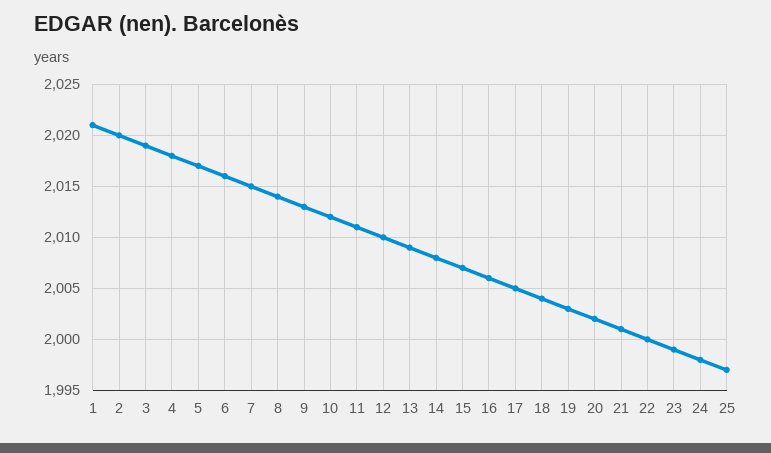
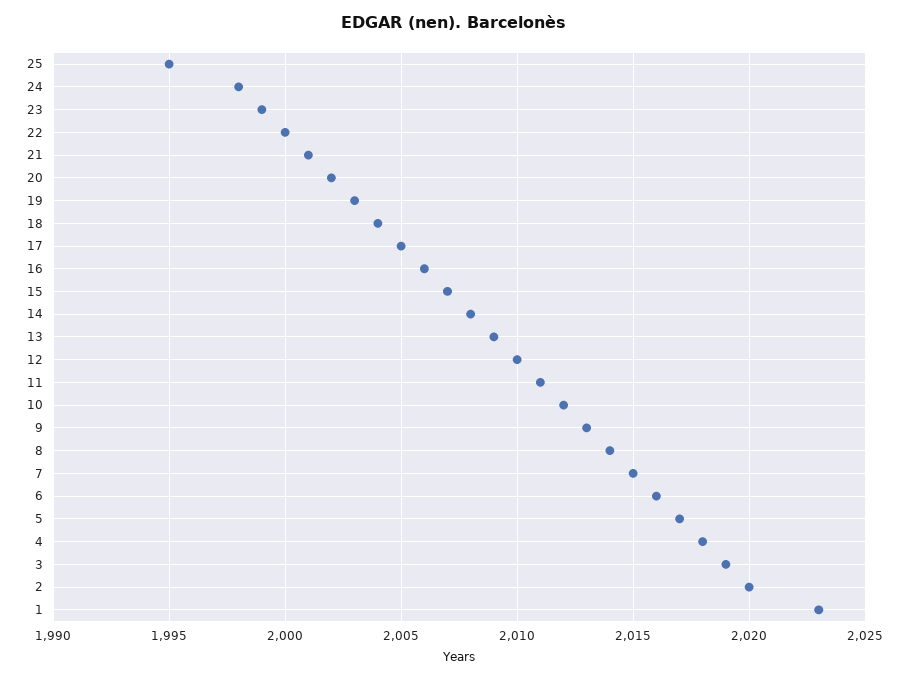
  {
-   "1": 2021,
+   "1": 2023,
    "2": 2020,
    "3": 2019,
    "4": 2018,
    "5": 2017,
    "6": 2016,
    "7": 2015,
    "8": 2014,
    "9": 2013,
    "10": 2012,
    "11": 2011,
    "12": 2010,
    "13": 2009,
    "14": 2008,
    "15": 2007,
    "16": 2006,
    "17": 2005,
    "18": 2004,
    "19": 2003,
    "20": 2002,
    "21": 2001,
    "22": 2000,
    "23": 1999,
    "24": 1998,
-   "25": 1997
+   "25": 1995
  }

